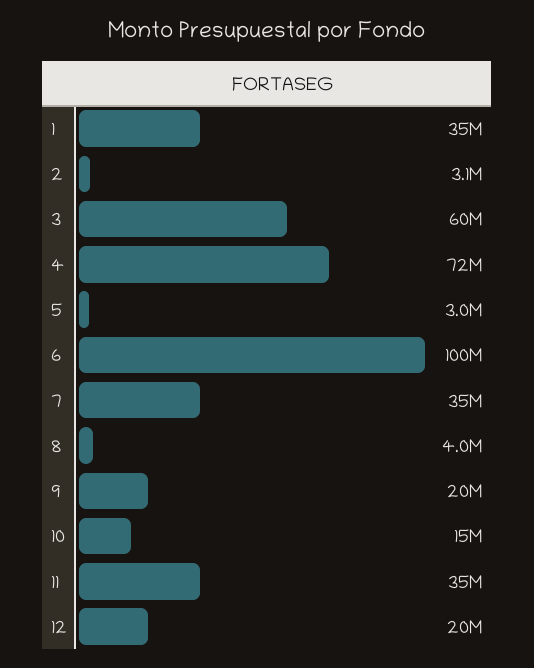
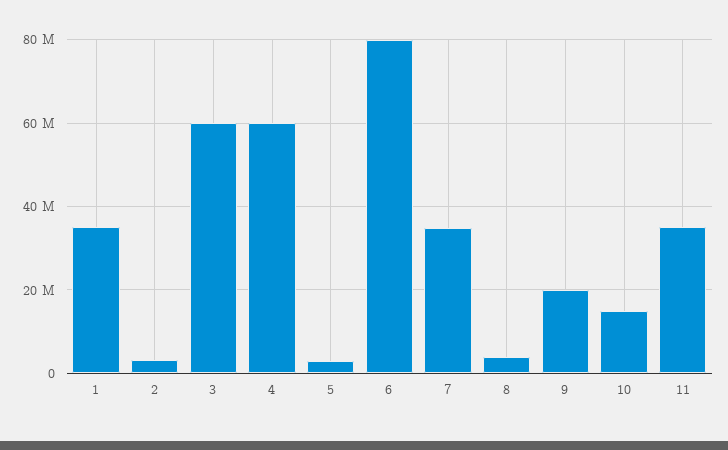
  {
    "1": 35000000,
    "2": 3100000,
    "3": 60000000,
-   "4": 72000000,
+   "4": 60000000,
    "5": 3000000,
-   "6": 100000000,
+   "6": 80000000,
    "7": 35000000,
    "8": 4000000,
    "9": 20000000,
    "10": 15000000,
-   "11": 35000000,
+   "11": 35000000
-   "12": 20000000
  }

